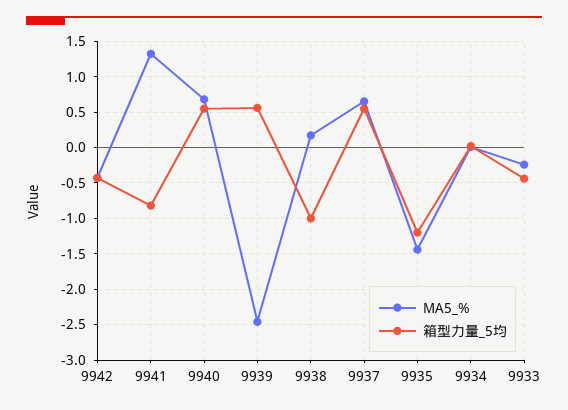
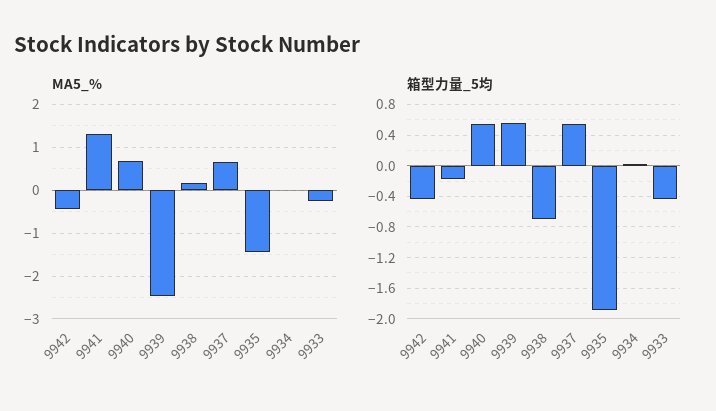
  {
    "MA5_%": {
      "9942": -0.4,
      "9941": 1.3,
      "9940": 0.7,
      "9939": -2.5,
      "9938": 0.2,
      "9937": 0.7,
      "9935": -1.4,
      "9934": 0,
      "9933": -0.2
    },
    "箱型力量_5均": {
      "9942": -0.4,
-     "9941": -0.8,
+     "9941": -0.2,
      "9940": 0.6,
      "9939": 0.6,
-     "9938": -1,
+     "9938": -0.7,
      "9937": 0.6,
-     "9935": -1.2,
+     "9935": -1.9,
      "9934": 0,
      "9933": -0.4
    }
  }

